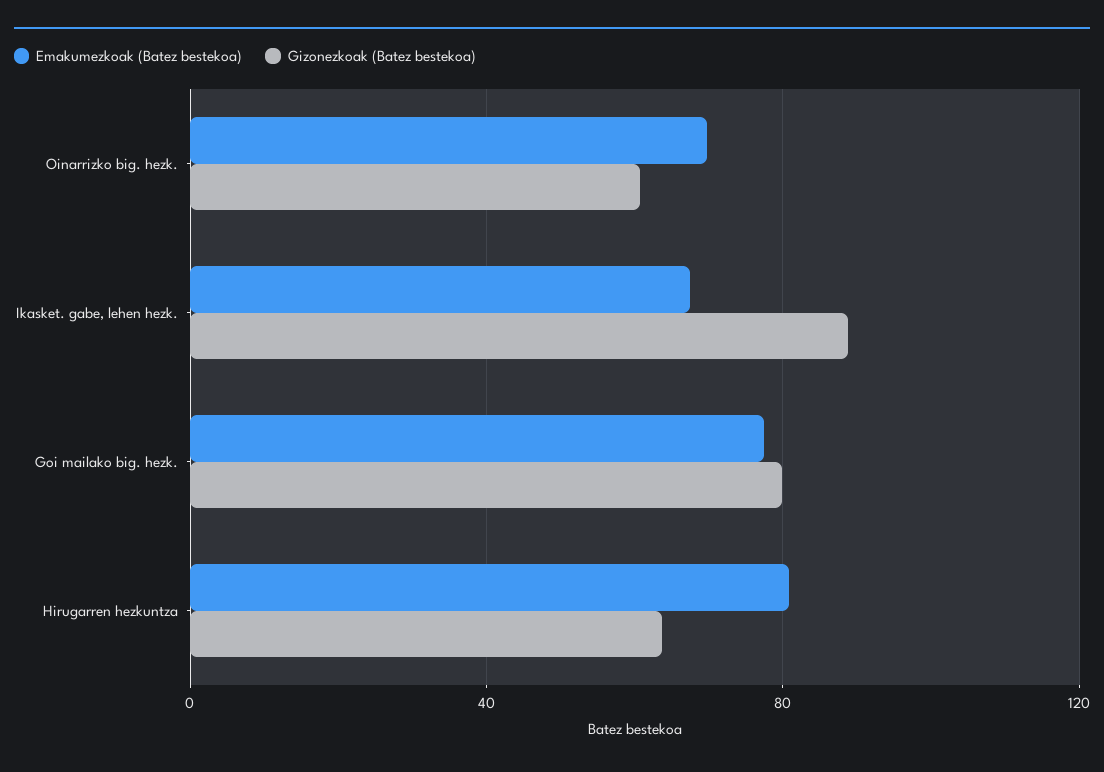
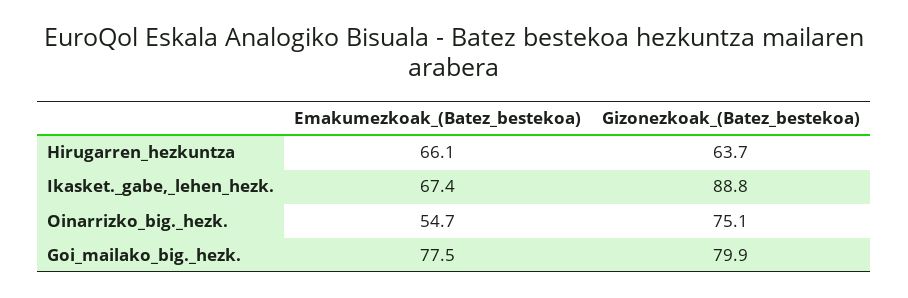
  {
    "Emakumezkoak (Batez bestekoa)": {
-     "Oinarrizko big. hezk.": 70,
+     "Oinarrizko big. hezk.": 54.7,
      "Ikasket. gabe, lehen hezk.": 67.4,
      "Goi mailako big. hezk.": 77.5,
-     "Hirugarren hezkuntza": 80
+     "Hirugarren hezkuntza": 66.1
    },
    "Gizonezkoak (Batez bestekoa)": {
-     "Oinarrizko big. hezk.": 60,
+     "Oinarrizko big. hezk.": 75.1,
      "Ikasket. gabe, lehen hezk.": 88.8,
      "Goi mailako big. hezk.": 79.9,
      "Hirugarren hezkuntza": 63.7
    }
  }

